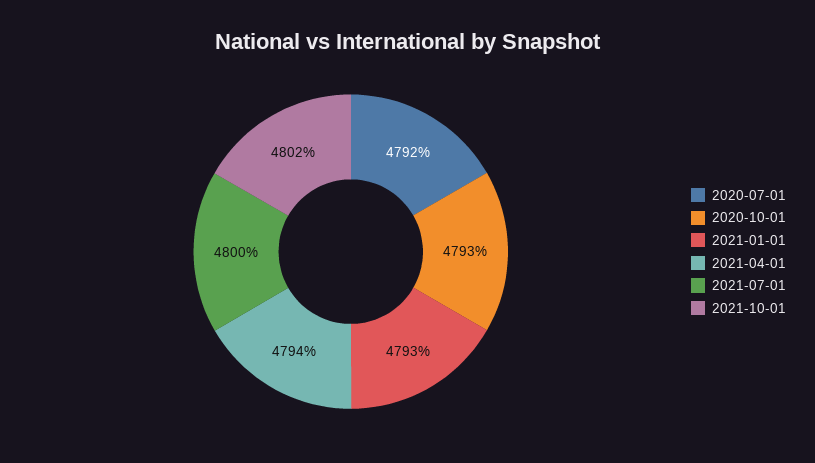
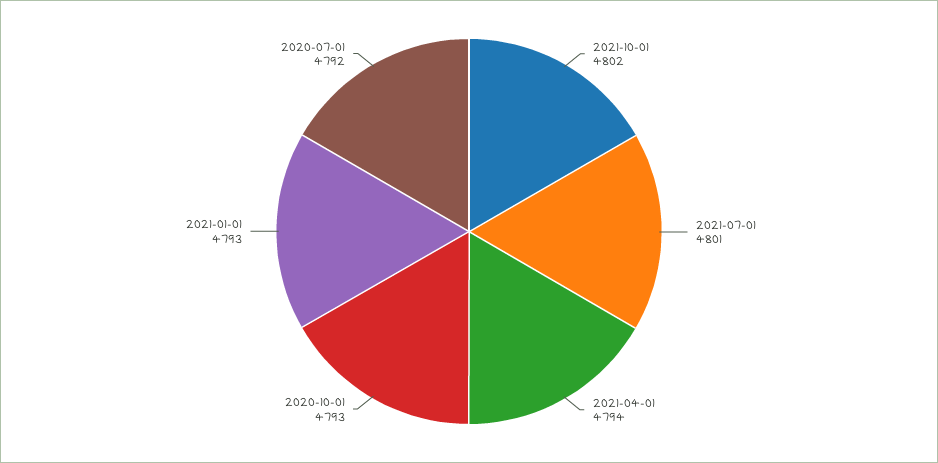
  {
    "2020-07-01": 4792,
    "2020-10-01": 4793,
    "2021-01-01": 4793,
    "2021-04-01": 4794,
-   "2021-07-01": 4800,
+   "2021-07-01": 4801,
    "2021-10-01": 4802
  }

